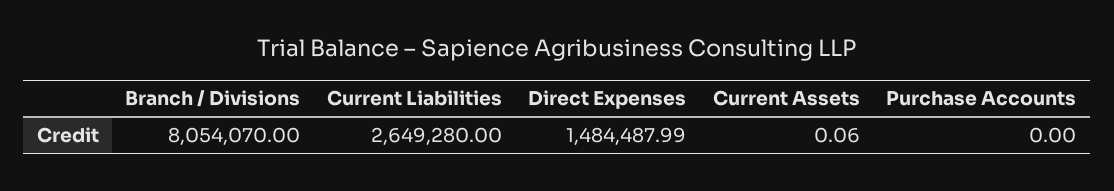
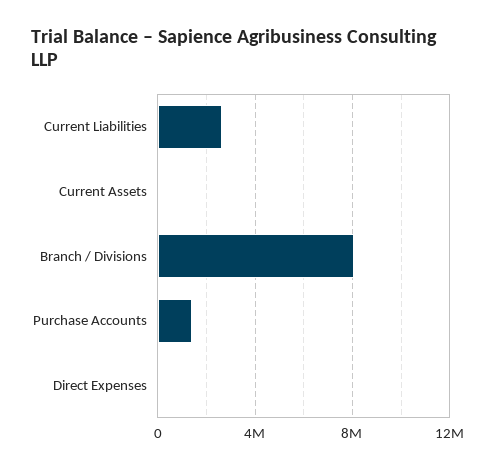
  {
    "Branch / Divisions": 8054070,
    "Current Liabilities": 2649280,
-   "Direct Expenses": 1484487.99,
+   "Direct Expenses": 0,
    "Current Assets": 0.06,
-   "Purchase Accounts": 0
+   "Purchase Accounts": 1500000
  }

